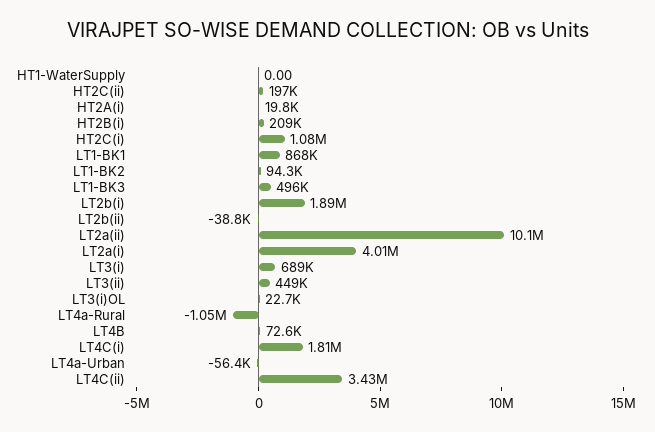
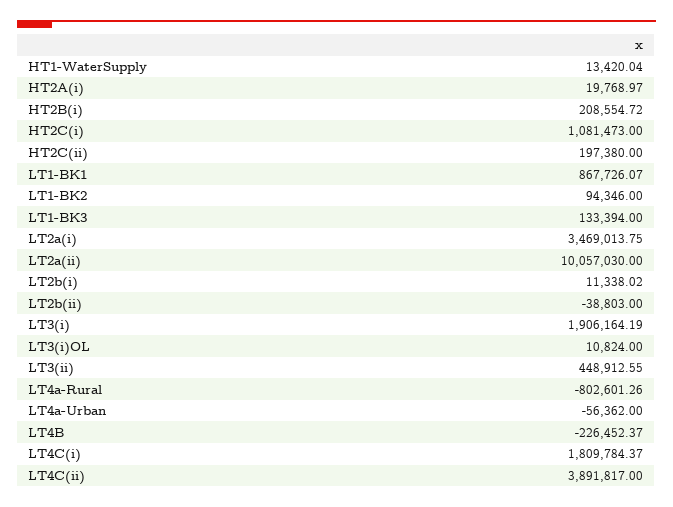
  {
-   "HT1-WaterSupply": 0,
+   "HT1-WaterSupply": 13420.04,
    "HT2C(ii)": 197380,
    "HT2A(i)": 19768.97,
    "HT2B(i)": 208554.72,
    "HT2C(i)": 1081473,
    "LT1-BK1": 867726.07,
    "LT1-BK2": 94346,
-   "LT1-BK3": 496000,
+   "LT1-BK3": 133394,
-   "LT2b(i)": 1890000,
+   "LT2b(i)": 11338.02,
    "LT2b(ii)": -38803,
    "LT2a(ii)": 10057030,
-   "LT2a(i)": 4010000,
+   "LT2a(i)": 3469013.75,
-   "LT3(i)": 689000,
+   "LT3(i)": 1906164.19,
    "LT3(ii)": 448912.55,
-   "LT3(i)OL": 22700,
+   "LT3(i)OL": 10824,
-   "LT4a-Rural": -1050000,
+   "LT4a-Rural": -802601.26,
-   "LT4B": 72600,
+   "LT4B": -226452.37,
    "LT4C(i)": 1809784.37,
    "LT4a-Urban": -56362,
-   "LT4C(ii)": 3430000
+   "LT4C(ii)": 3891817
  }

